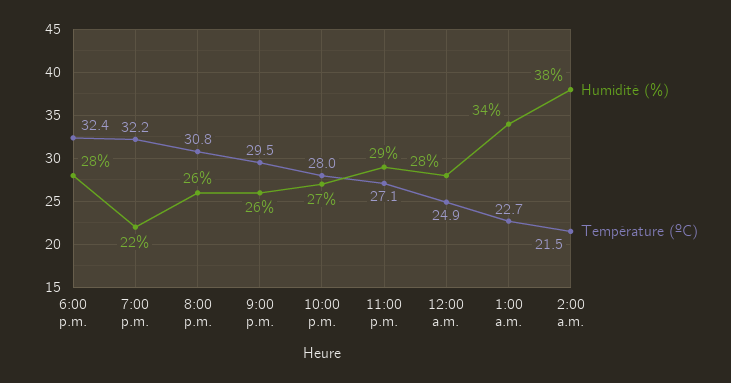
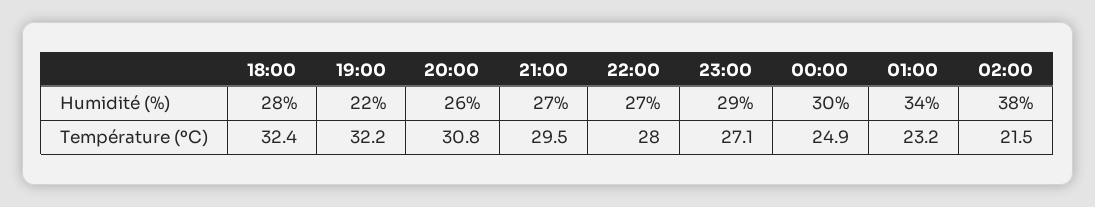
  {
    "Humidité (%)": {
      "6:00 p.m.": 28,
      "7:00 p.m.": 22,
      "8:00 p.m.": 26,
-     "9:00 p.m.": 26,
+     "9:00 p.m.": 27,
      "10:00 p.m.": 27,
      "11:00 p.m.": 29,
-     "12:00 a.m.": 28,
+     "12:00 a.m.": 30,
      "1:00 a.m.": 34,
      "2:00 a.m.": 38
    },
    "Température (ºC)": {
      "6:00 p.m.": 32.4,
      "7:00 p.m.": 32.2,
      "8:00 p.m.": 30.8,
      "9:00 p.m.": 29.5,
      "10:00 p.m.": 28,
      "11:00 p.m.": 27.1,
      "12:00 a.m.": 24.9,
-     "1:00 a.m.": 22.7,
+     "1:00 a.m.": 23.2,
      "2:00 a.m.": 21.5
    }
  }

